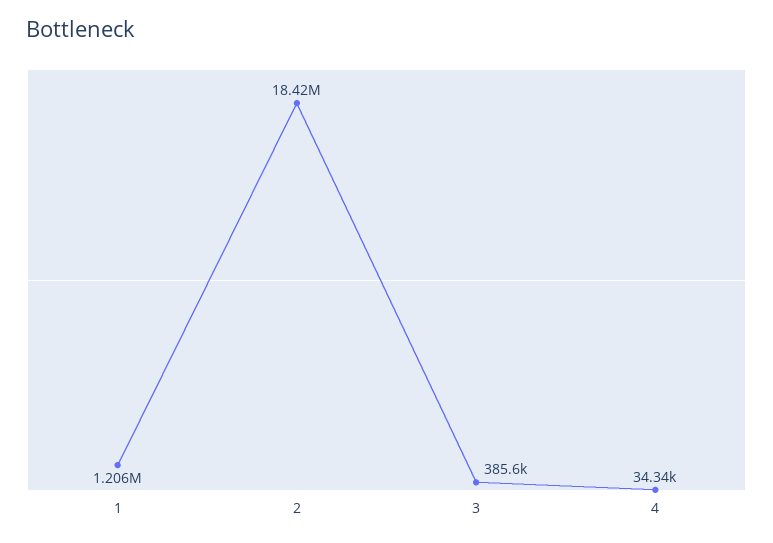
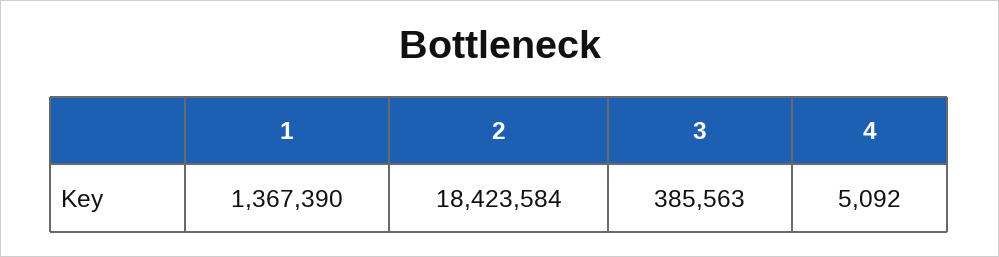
  {
-   "1": 1206000,
+   "1": 1367390,
    "2": 18423584,
    "3": 385563,
-   "4": 34340
+   "4": 5092
  }

